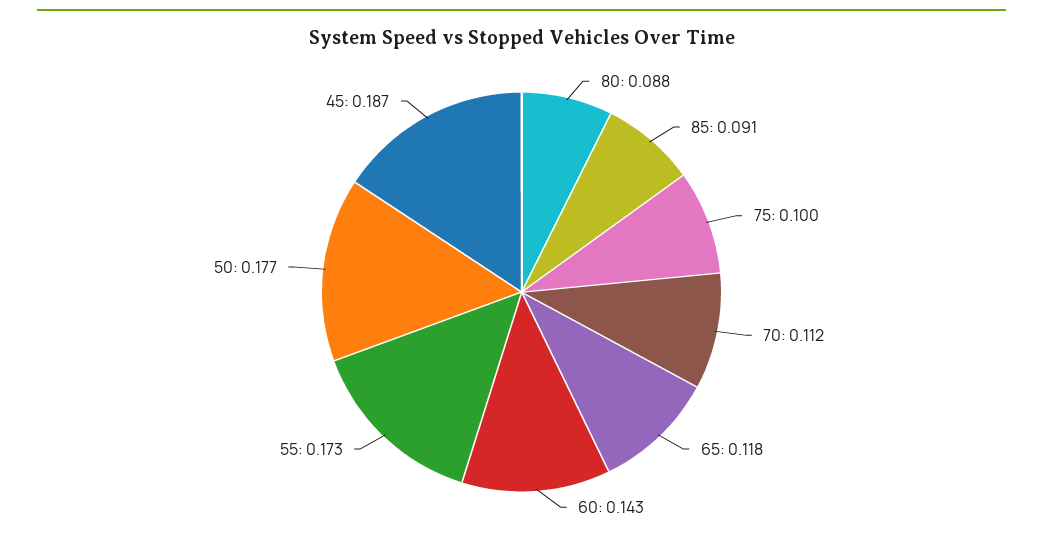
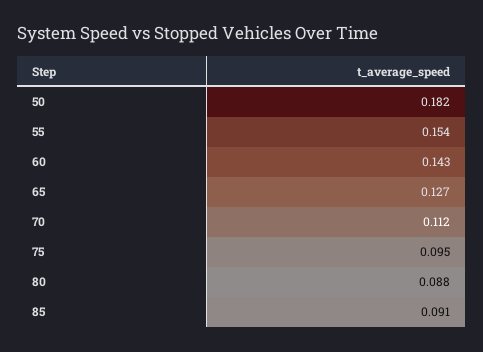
  {
    "80": 0.088,
    "85": 0.091,
-   "75": 0.1,
+   "75": 0.095,
    "70": 0.112,
-   "65": 0.118,
+   "65": 0.127,
    "60": 0.143,
-   "55": 0.173,
+   "55": 0.154,
-   "50": 0.177,
+   "50": 0.182
-   "45": 0.187
  }

